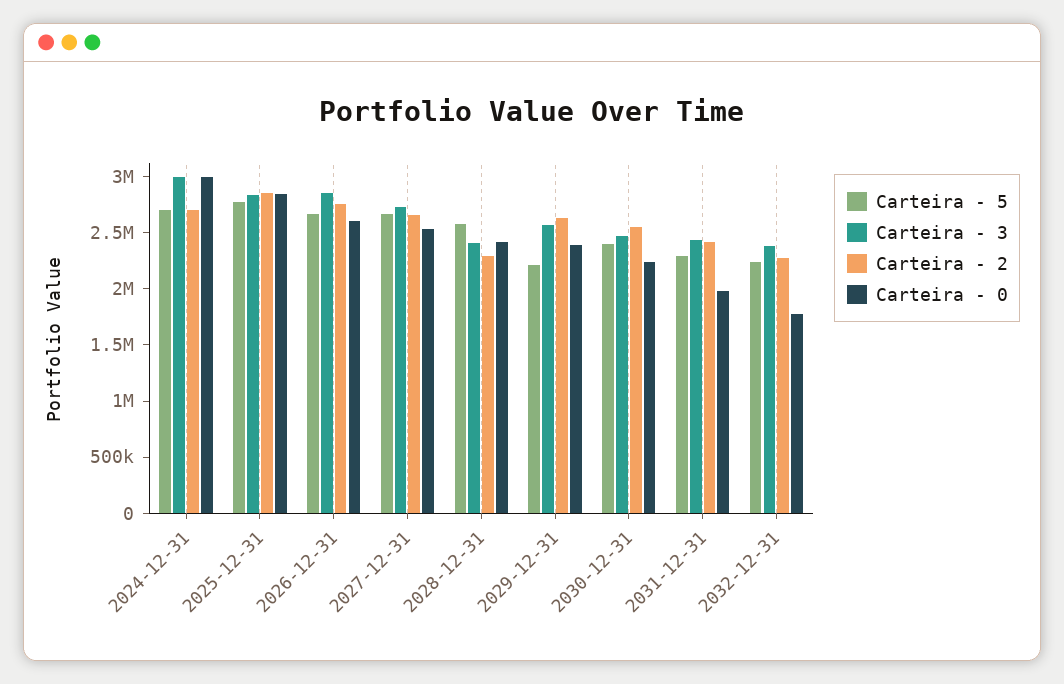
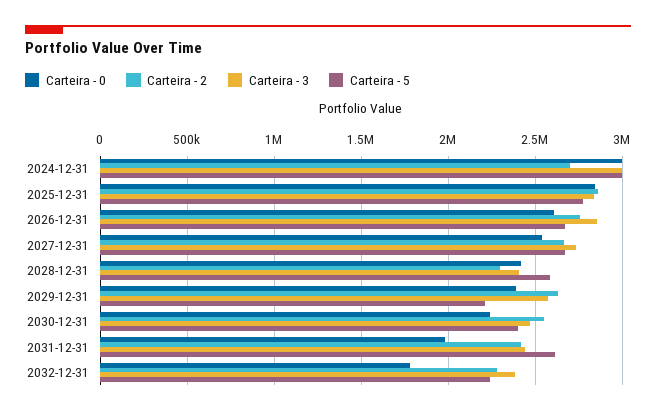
  {
    "Carteira - 5": {
-     "2024-12-31": 2700000,
+     "2024-12-31": 3000000,
      "2025-12-31": 2750000,
      "2026-12-31": 2650000,
      "2027-12-31": 2650000,
      "2028-12-31": 2600000,
      "2029-12-31": 2200000,
      "2030-12-31": 2400000,
-     "2031-12-31": 2300000,
+     "2031-12-31": 2600000,
      "2032-12-31": 2250000
    },
    "Carteira - 3": {
      "2024-12-31": 3000000,
      "2025-12-31": 2850000,
      "2026-12-31": 2850000,
      "2027-12-31": 2750000,
      "2028-12-31": 2400000,
      "2029-12-31": 2550000,
      "2030-12-31": 2450000,
      "2031-12-31": 2450000,
      "2032-12-31": 2400000
    },
    "Carteira - 2": {
      "2024-12-31": 2700000,
      "2025-12-31": 2850000,
      "2026-12-31": 2750000,
      "2027-12-31": 2650000,
      "2028-12-31": 2300000,
      "2029-12-31": 2650000,
      "2030-12-31": 2550000,
      "2031-12-31": 2400000,
      "2032-12-31": 2300000
    },
    "Carteira - 0": {
      "2024-12-31": 3000000,
      "2025-12-31": 2850000,
      "2026-12-31": 2600000,
      "2027-12-31": 2550000,
      "2028-12-31": 2400000,
      "2029-12-31": 2400000,
      "2030-12-31": 2250000,
      "2031-12-31": 2000000,
      "2032-12-31": 1800000
    }
  }

